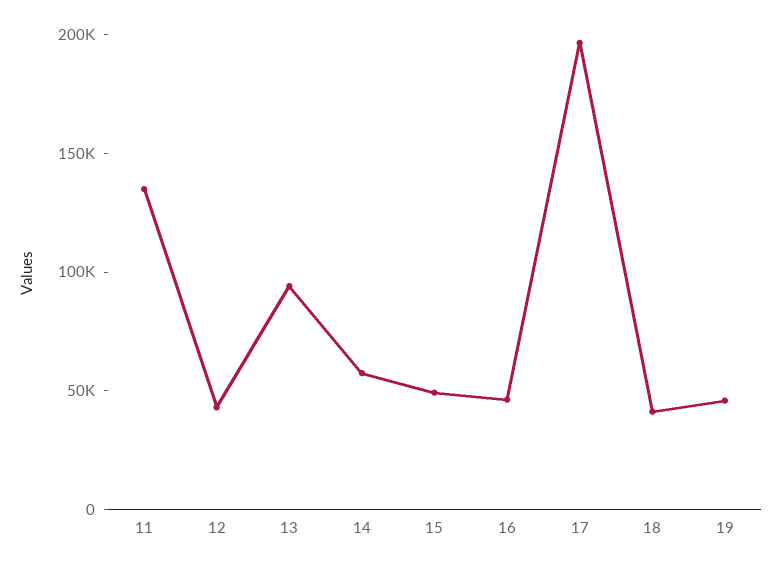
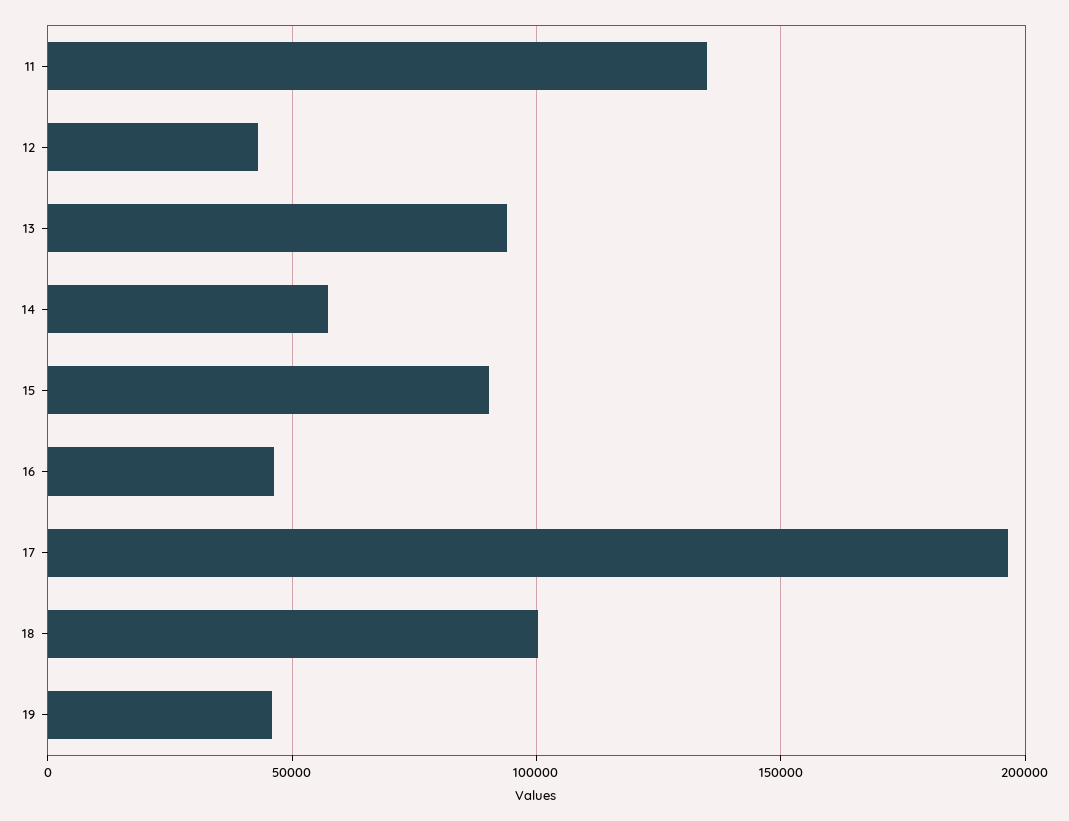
  {
    "11": 135000,
    "12": 45000,
    "13": 95000,
    "14": 55000,
-   "15": 50000,
+   "15": 90000,
    "16": 45000,
    "17": 195000,
-   "18": 40000,
+   "18": 100000,
    "19": 45000
  }

